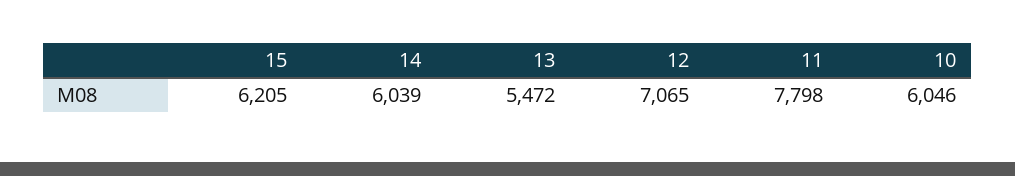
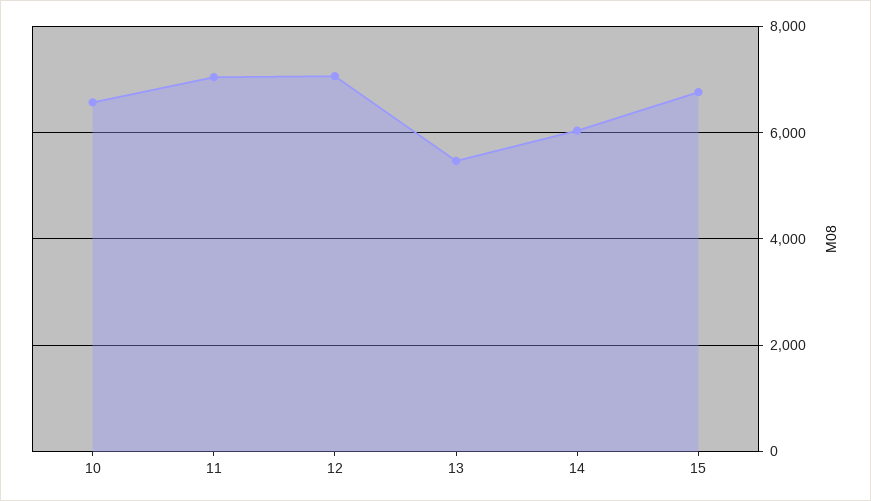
  {
-   "15": 6205,
+   "15": 6800,
    "14": 6039,
    "13": 5472,
    "12": 7065,
-   "11": 7798,
+   "11": 7000,
-   "10": 6046
+   "10": 6600
  }

